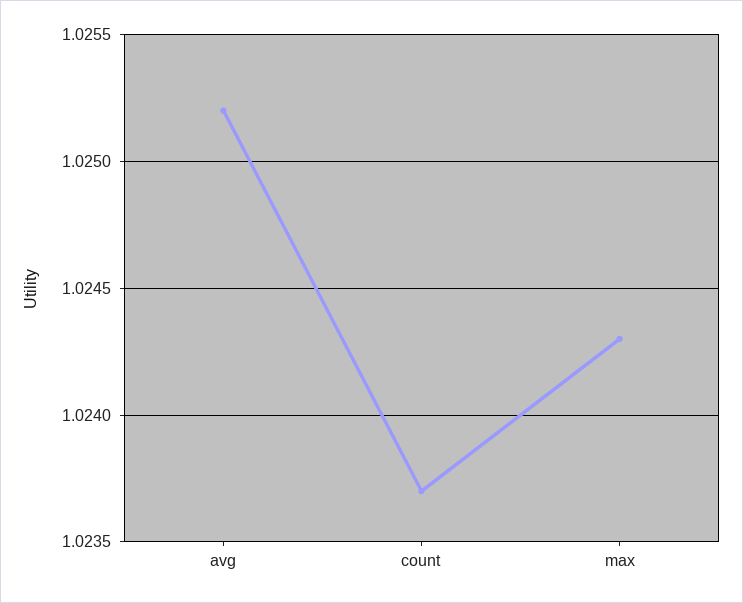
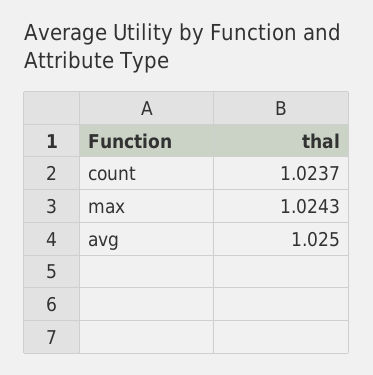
  {
-   "avg": 1.0252,
+   "avg": 1.025,
    "count": 1.0237,
    "max": 1.0243
  }

